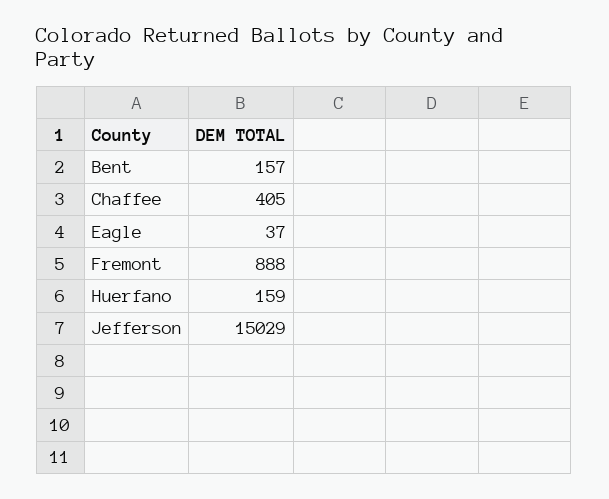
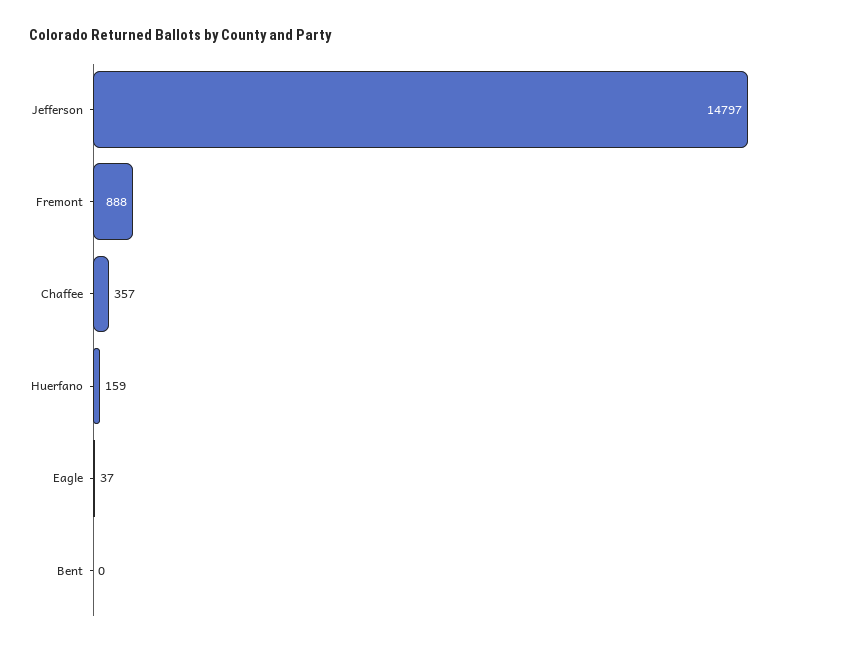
  {
-   "Bent": 157,
+   "Bent": 0,
-   "Chaffee": 405,
+   "Chaffee": 357,
    "Eagle": 37,
    "Fremont": 888,
    "Huerfano": 159,
-   "Jefferson": 15029
+   "Jefferson": 14797
  }

